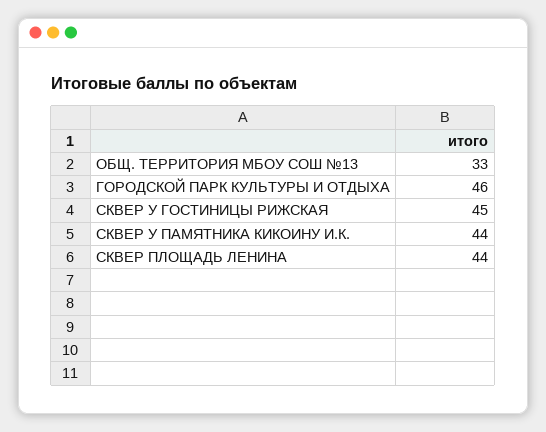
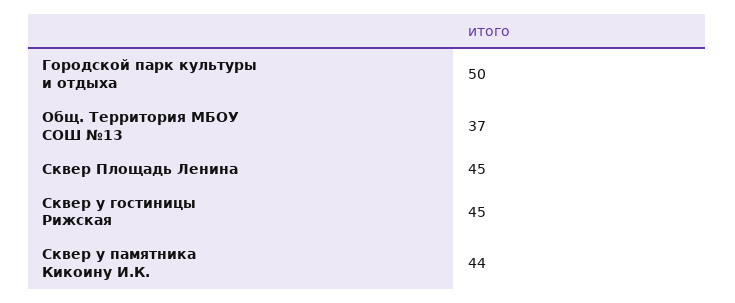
  {
-   "ОБЩ. ТЕРРИТОРИЯ МБОУ СОШ №13": 33,
+   "ОБЩ. ТЕРРИТОРИЯ МБОУ СОШ №13": 37,
-   "ГОРОДСКОЙ ПАРК КУЛЬТУРЫ И ОТДЫХА": 46,
+   "ГОРОДСКОЙ ПАРК КУЛЬТУРЫ И ОТДЫХА": 50,
    "СКВЕР У ГОСТИНИЦЫ РИЖСКАЯ": 45,
    "СКВЕР У ПАМЯТНИКА КИКОИНУ И.К.": 44,
-   "СКВЕР ПЛОЩАДЬ ЛЕНИНА": 44
+   "СКВЕР ПЛОЩАДЬ ЛЕНИНА": 45
  }

